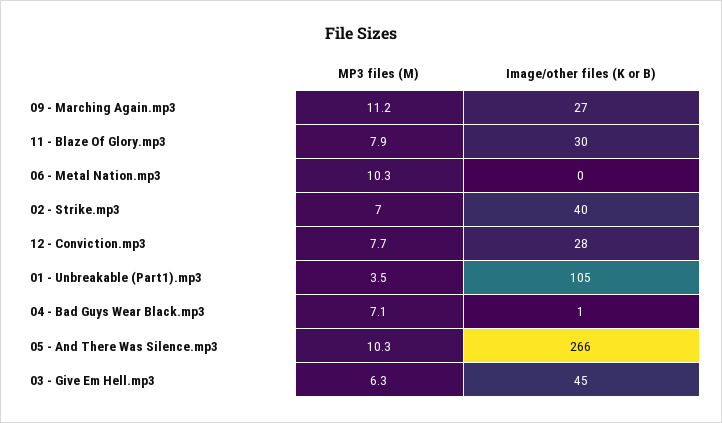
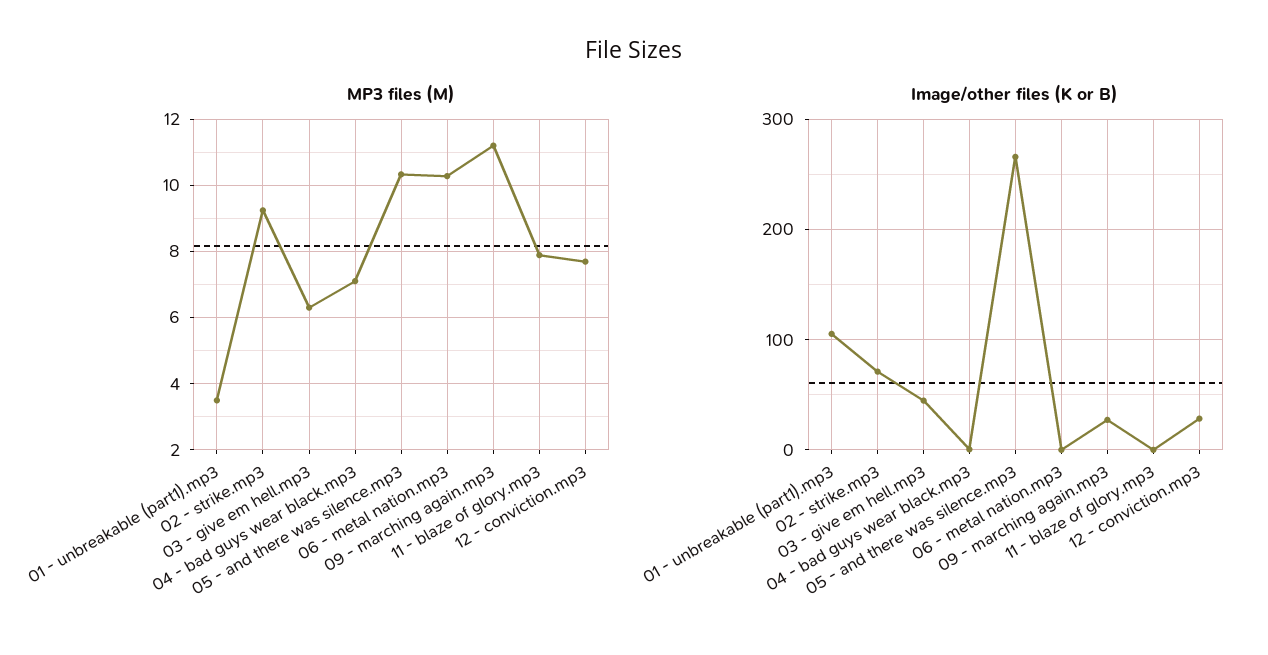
  {
    "MP3 files (M)": {
      "09 - Marching Again.mp3": 11.2,
      "11 - Blaze Of Glory.mp3": 7.9,
      "06 - Metal Nation.mp3": 10.3,
-     "02 - Strike.mp3": 7,
+     "02 - Strike.mp3": 9.2,
      "12 - Conviction.mp3": 7.7,
      "01 - Unbreakable (Part1).mp3": 3.5,
      "04 - Bad Guys Wear Black.mp3": 7.1,
      "05 - And There Was Silence.mp3": 10.3,
      "03 - Give Em Hell.mp3": 6.3
    },
    "Image/other files (K or B)": {
      "09 - Marching Again.mp3": 27,
-     "11 - Blaze Of Glory.mp3": 30,
+     "11 - Blaze Of Glory.mp3": 0,
      "06 - Metal Nation.mp3": 0,
-     "02 - Strike.mp3": 40,
+     "02 - Strike.mp3": 70,
      "12 - Conviction.mp3": 28,
      "01 - Unbreakable (Part1).mp3": 105,
      "04 - Bad Guys Wear Black.mp3": 1,
      "05 - And There Was Silence.mp3": 266,
      "03 - Give Em Hell.mp3": 45
    }
  }

